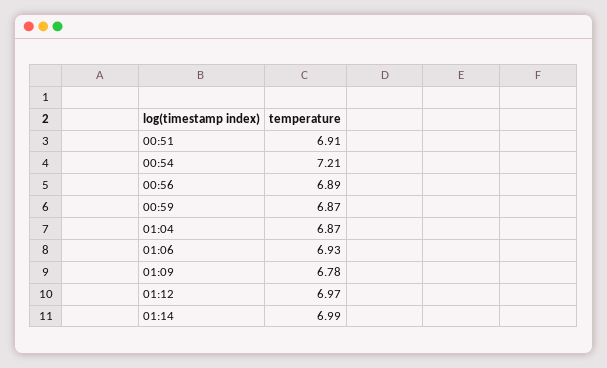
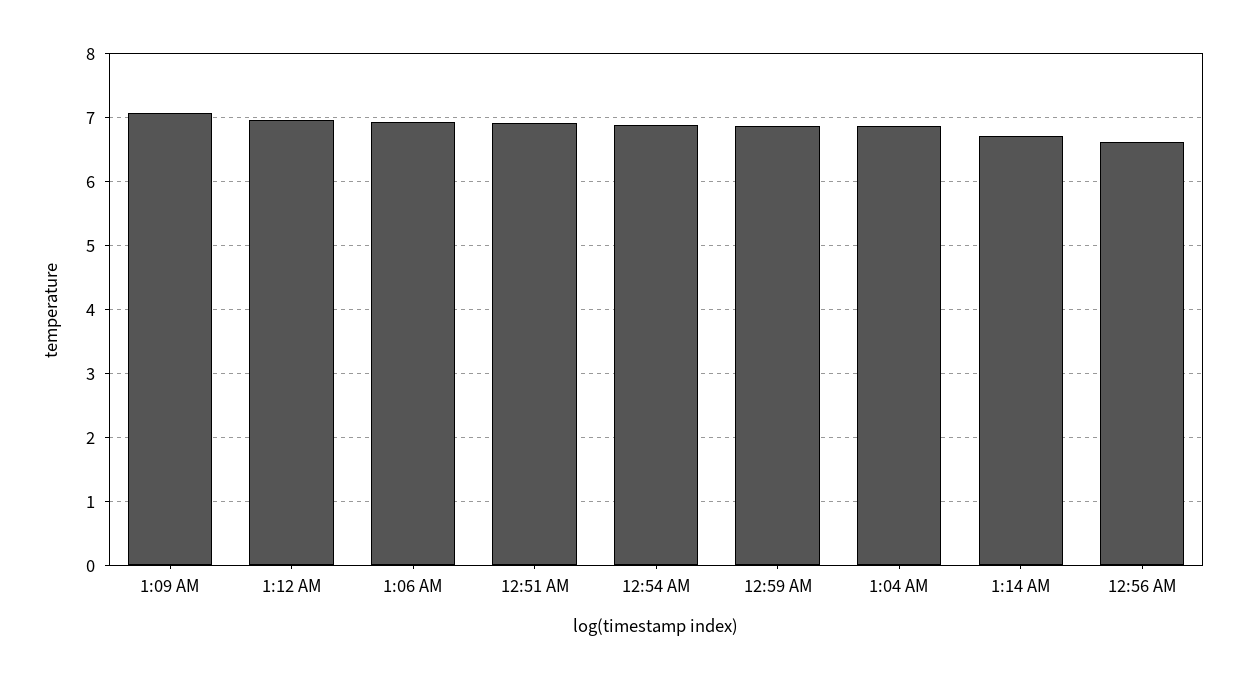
  {
    "00:51": 6.91,
-   "00:54": 7.21,
+   "00:54": 6.9,
-   "00:56": 6.89,
+   "00:56": 6.6,
    "00:59": 6.87,
    "01:04": 6.87,
    "01:06": 6.93,
-   "01:09": 6.78,
+   "01:09": 7.1,
    "01:12": 6.97,
-   "01:14": 6.99
+   "01:14": 6.7
  }

